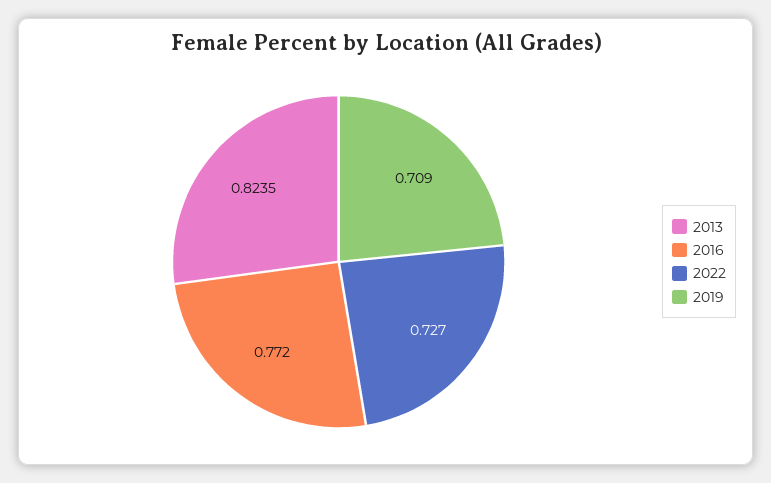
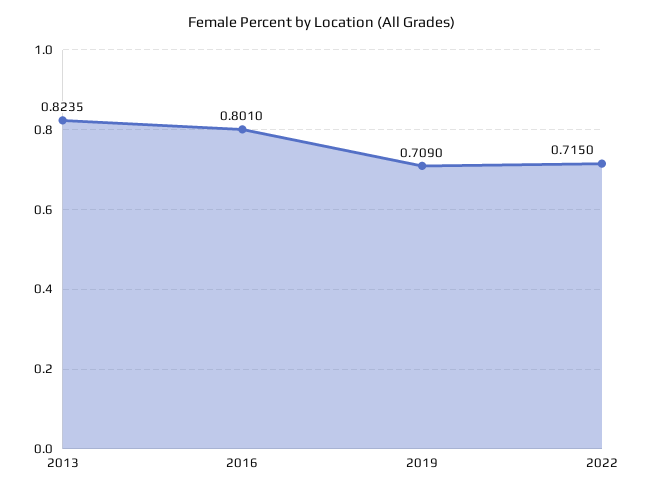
  {
    "2013": 0.8235,
-   "2016": 0.772,
+   "2016": 0.801,
-   "2022": 0.727,
+   "2022": 0.715,
    "2019": 0.709
  }

